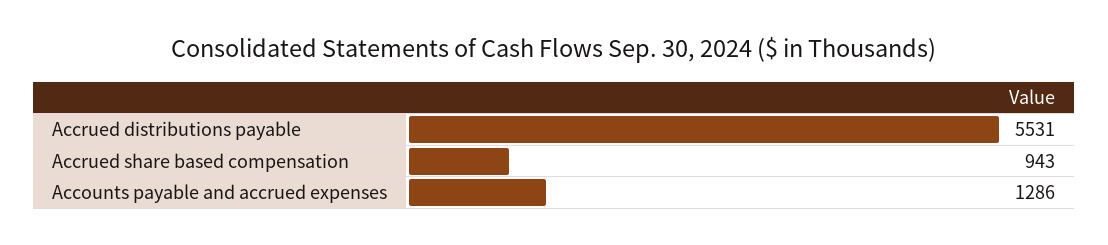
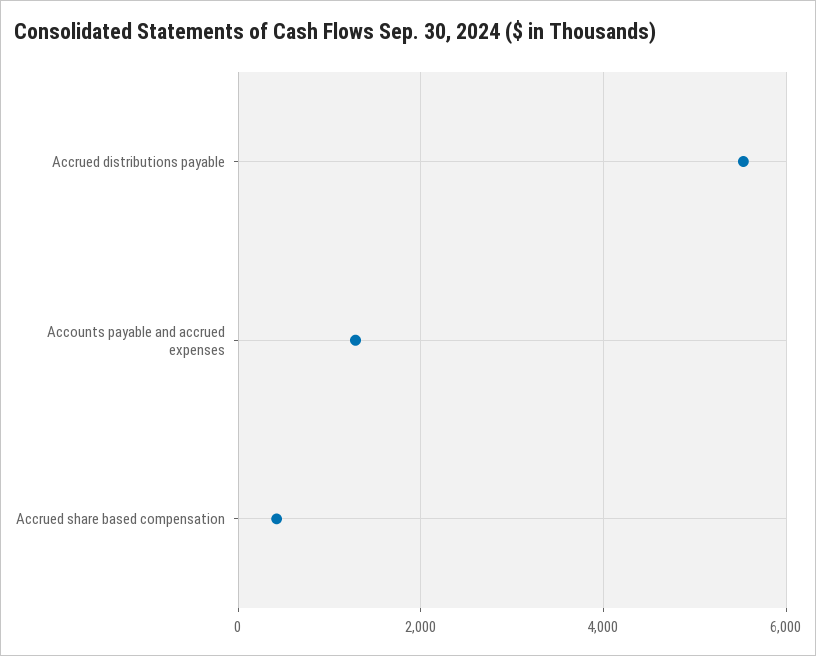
  {
    "Accrued distributions payable": 5531,
-   "Accrued share based compensation": 943,
+   "Accrued share based compensation": 400,
    "Accounts payable and accrued expenses": 1286
  }

